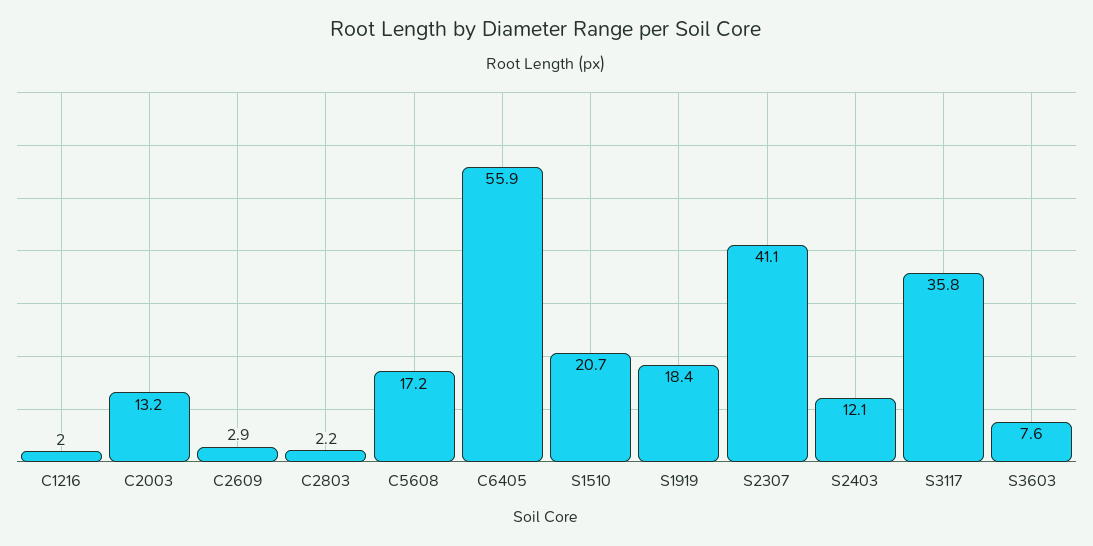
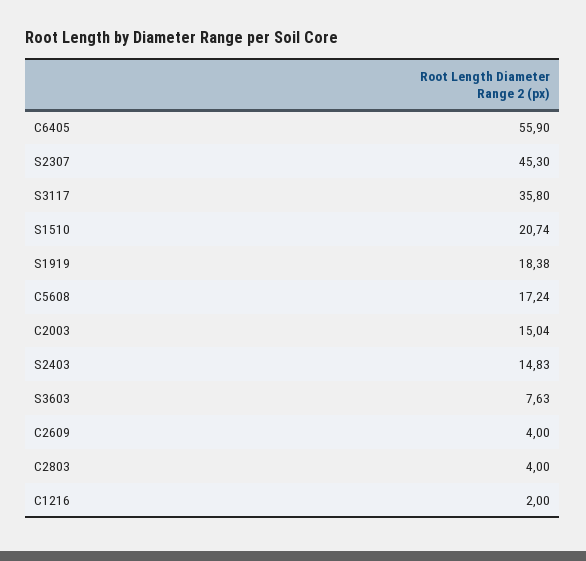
  {
    "C1216": 2,
-   "C2003": 13.2,
+   "C2003": 15.04,
-   "C2609": 2.9,
+   "C2609": 4,
-   "C2803": 2.2,
+   "C2803": 4,
    "C5608": 17.24,
    "C6405": 55.9,
    "S1510": 20.74,
    "S1919": 18.38,
-   "S2307": 41.1,
+   "S2307": 45.3,
-   "S2403": 12.1,
+   "S2403": 14.83,
    "S3117": 35.8,
    "S3603": 7.63
  }

